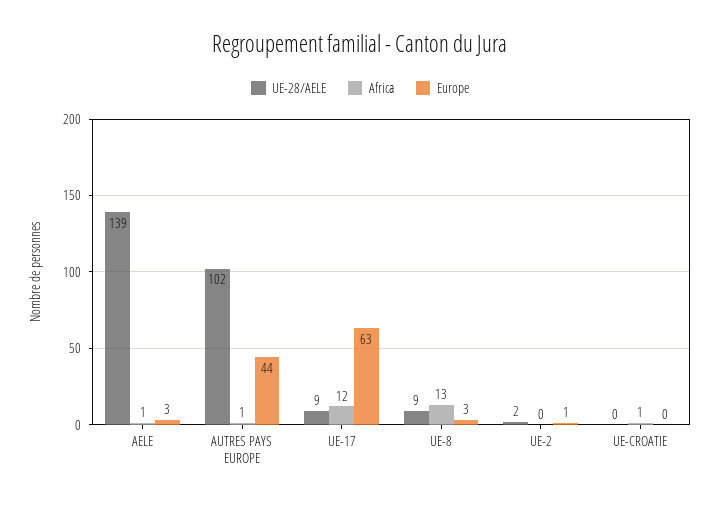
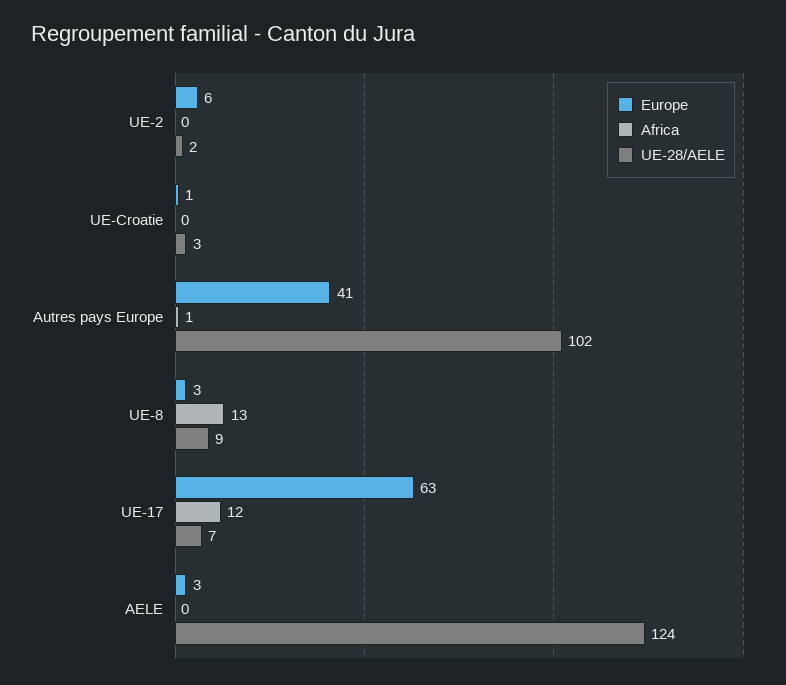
  {
    "UE-28/AELE": {
-     "AELE": 139,
+     "AELE": 124,
      "AUTRES PAYS EUROPE": 102,
-     "UE-17": 9,
+     "UE-17": 7,
      "UE-8": 9,
      "UE-2": 2,
-     "UE-CROATIE": 0
+     "UE-CROATIE": 3
    },
    "Africa": {
-     "AELE": 1,
+     "AELE": 0,
      "AUTRES PAYS EUROPE": 1,
      "UE-17": 12,
      "UE-8": 13,
      "UE-2": 0,
-     "UE-CROATIE": 1
+     "UE-CROATIE": 0
    },
    "Europe": {
      "AELE": 3,
-     "AUTRES PAYS EUROPE": 44,
+     "AUTRES PAYS EUROPE": 41,
      "UE-17": 63,
      "UE-8": 3,
-     "UE-2": 1,
+     "UE-2": 6,
-     "UE-CROATIE": 0
+     "UE-CROATIE": 1
    }
  }

